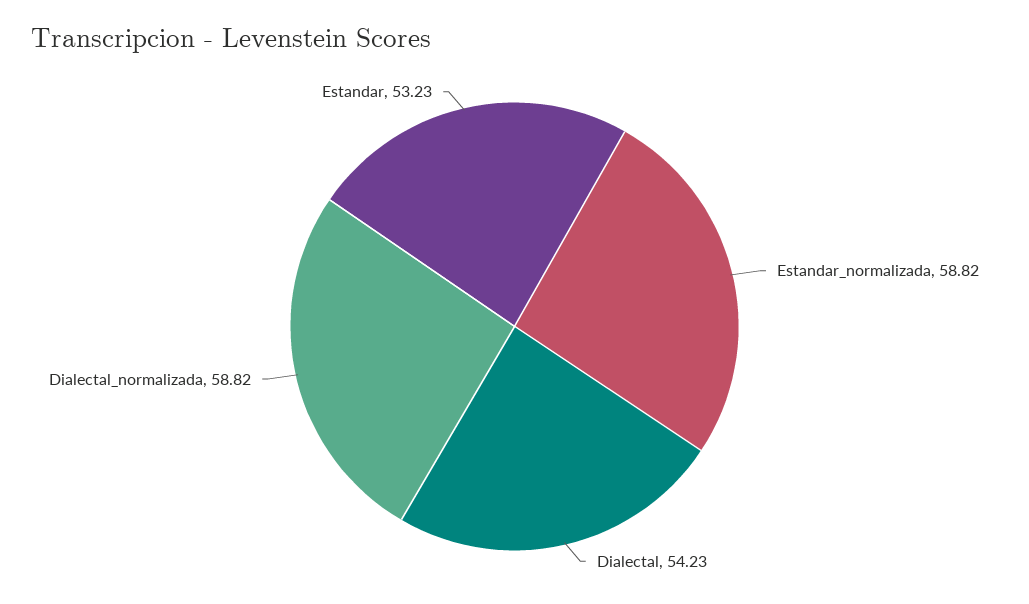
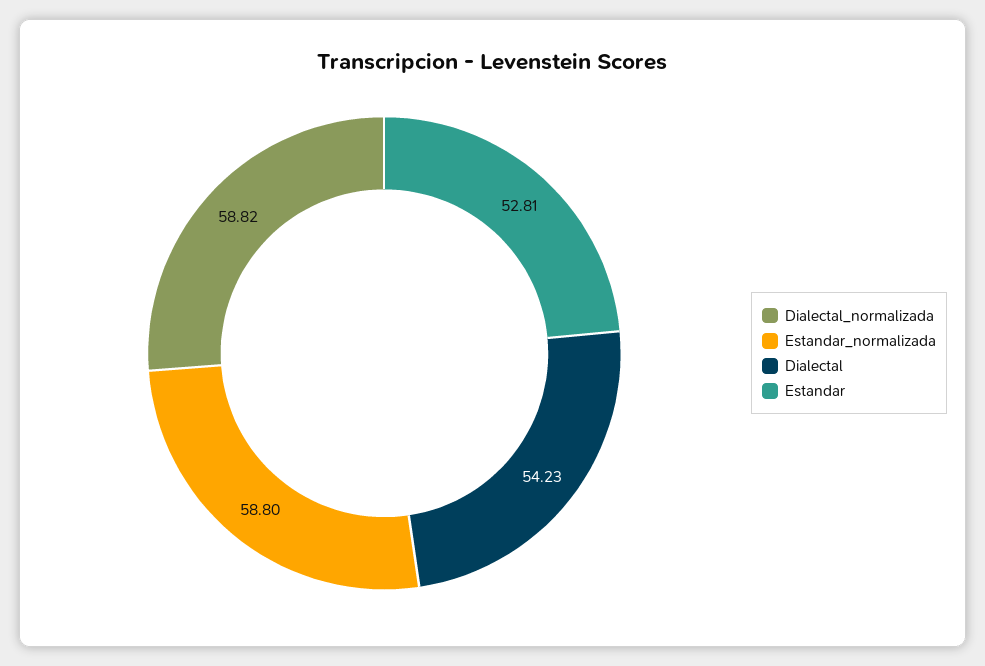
  {
-   "Estandar_normalizada": 58.82,
+   "Estandar_normalizada": 58.8,
    "Dialectal": 54.23,
    "Dialectal_normalizada": 58.82,
-   "Estandar": 53.23
+   "Estandar": 52.81
  }

